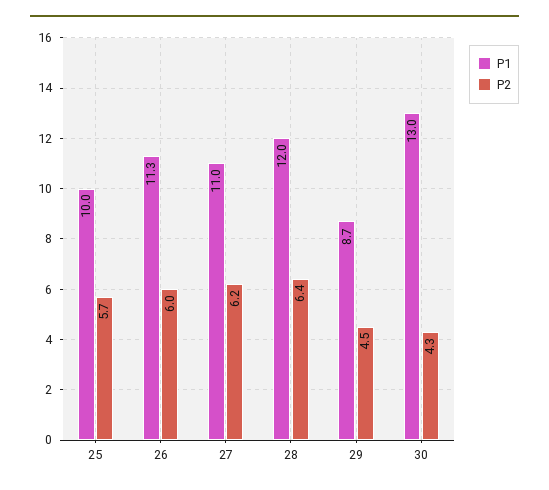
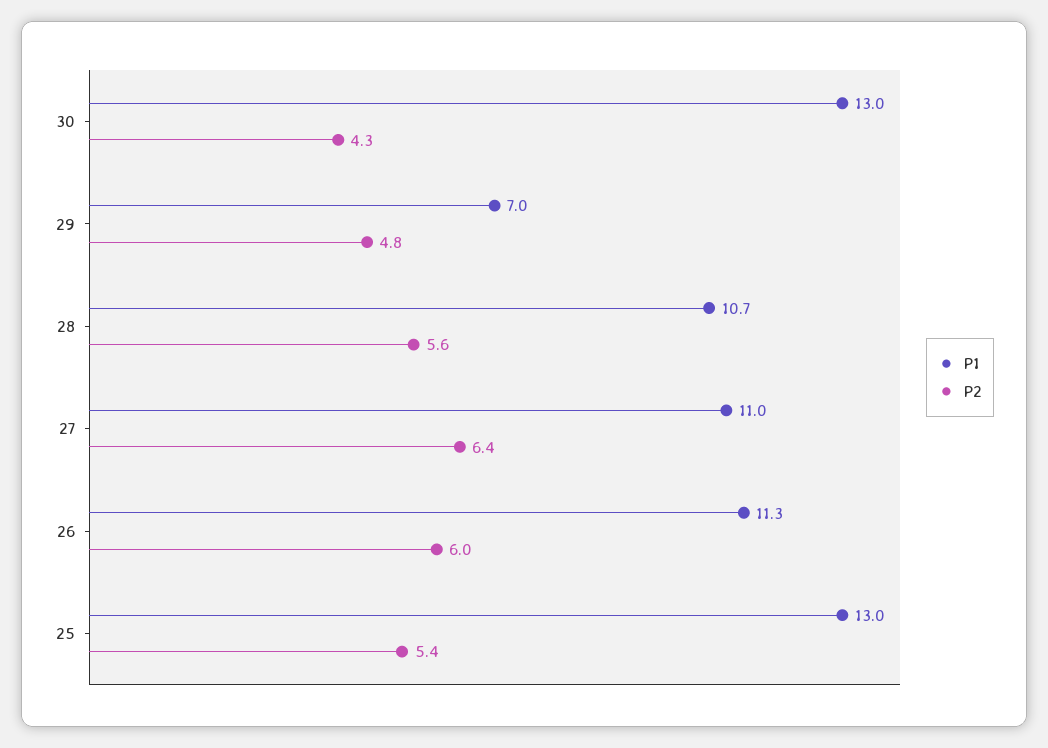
  {
    "P1": {
-     "25": 10,
+     "25": 13,
      "26": 11.3,
      "27": 11,
-     "28": 12,
+     "28": 10.7,
-     "29": 8.7,
+     "29": 7,
      "30": 13
    },
    "P2": {
-     "25": 5.7,
+     "25": 5.4,
      "26": 6,
-     "27": 6.2,
+     "27": 6.4,
-     "28": 6.4,
+     "28": 5.6,
-     "29": 4.5,
+     "29": 4.8,
      "30": 4.3
    }
  }

